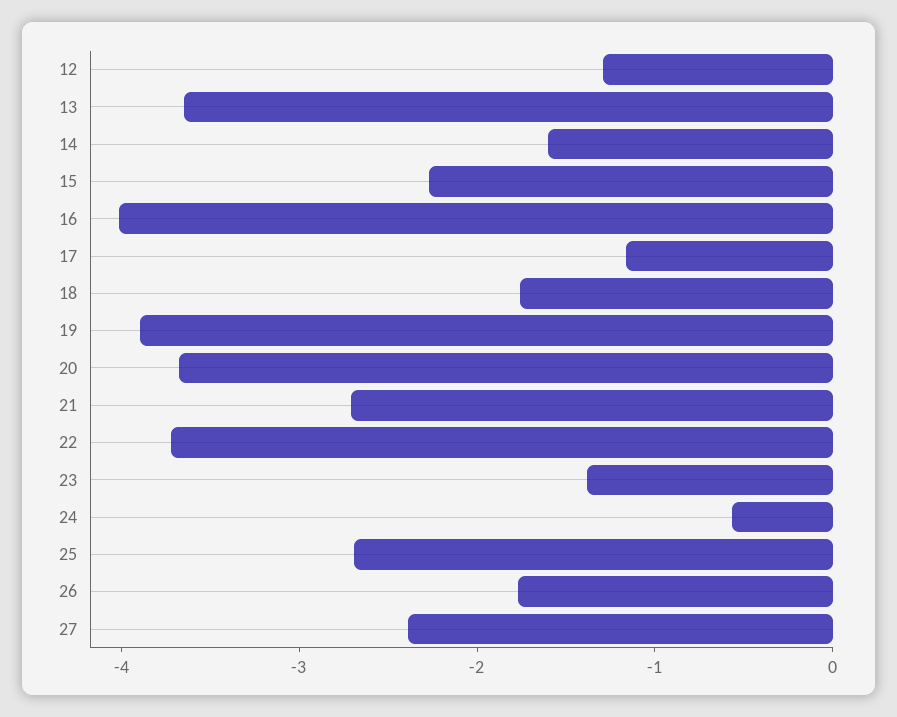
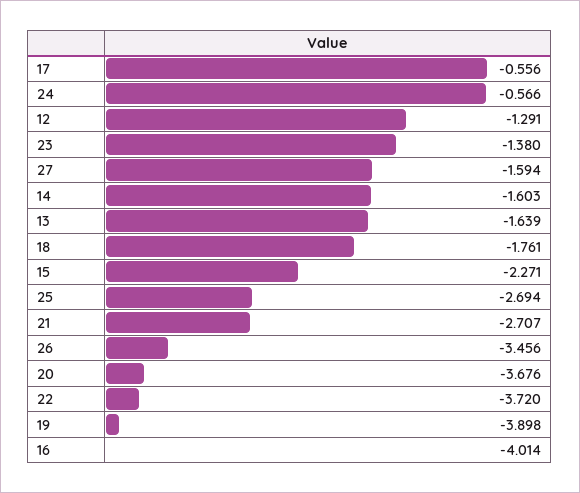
  {
    "12": -1.291,
-   "13": -3.6,
+   "13": -1.639,
    "14": -1.603,
    "15": -2.271,
    "16": -4.014,
-   "17": -1.2,
+   "17": -0.556,
    "18": -1.761,
    "19": -3.898,
    "20": -3.676,
    "21": -2.707,
    "22": -3.72,
    "23": -1.38,
    "24": -0.566,
    "25": -2.694,
-   "26": -1.8,
+   "26": -3.456,
-   "27": -2.4
+   "27": -1.594
  }

